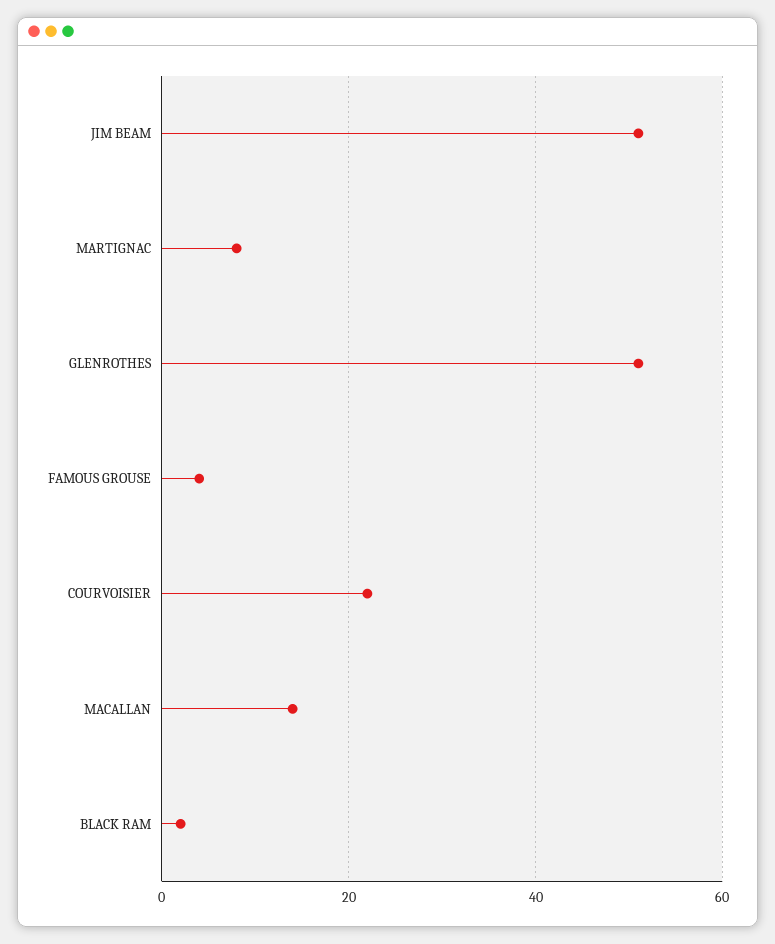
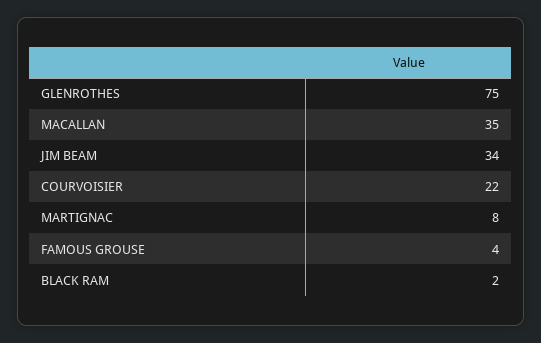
  {
-   "JIM BEAM": 50,
+   "JIM BEAM": 34,
    "MARTIGNAC": 8,
-   "GLENROTHES": 50,
+   "GLENROTHES": 75,
    "FAMOUS GROUSE": 4,
    "COURVOISIER": 22,
-   "MACALLAN": 15,
+   "MACALLAN": 35,
    "BLACK RAM": 2
  }

